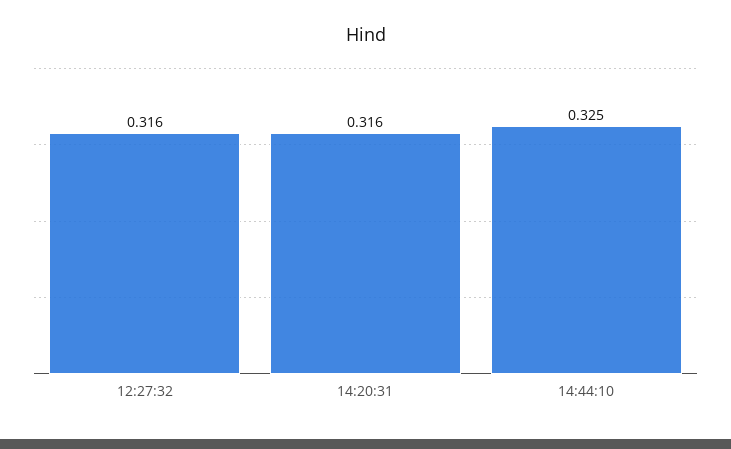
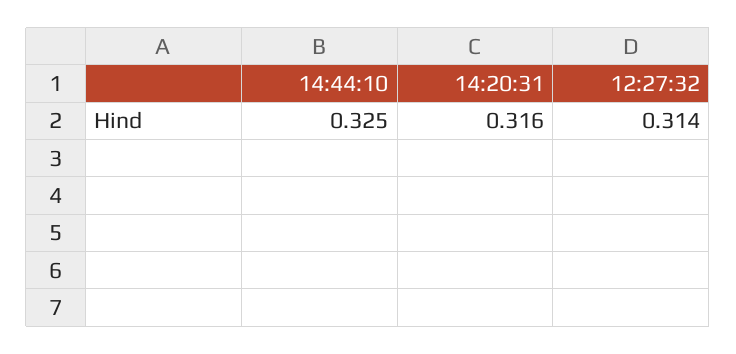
  {
-   "12:27:32": 0.316,
+   "12:27:32": 0.314,
    "14:20:31": 0.316,
    "14:44:10": 0.325
  }

